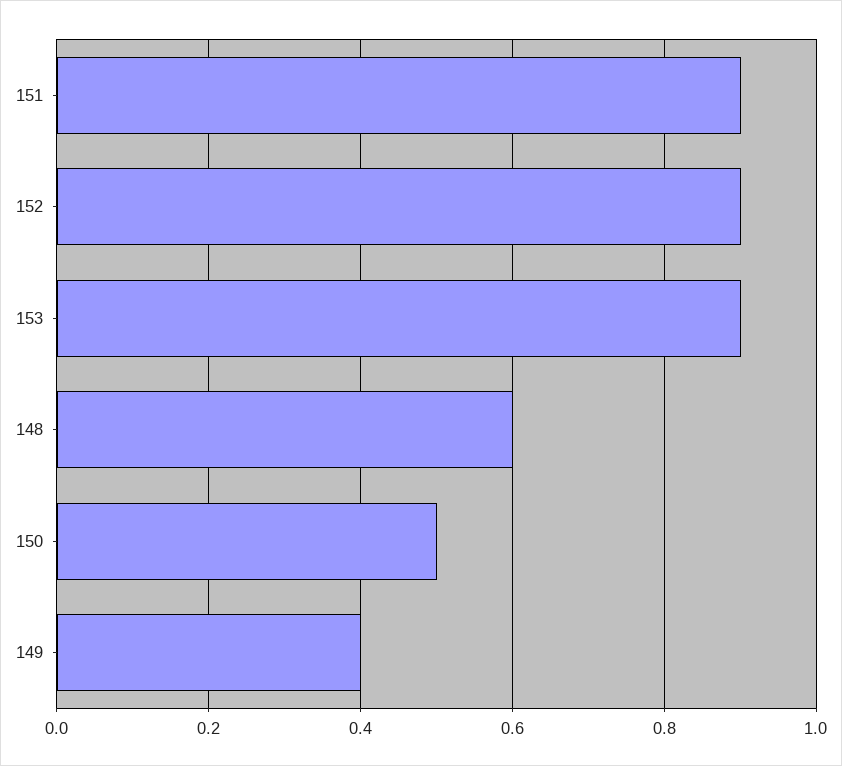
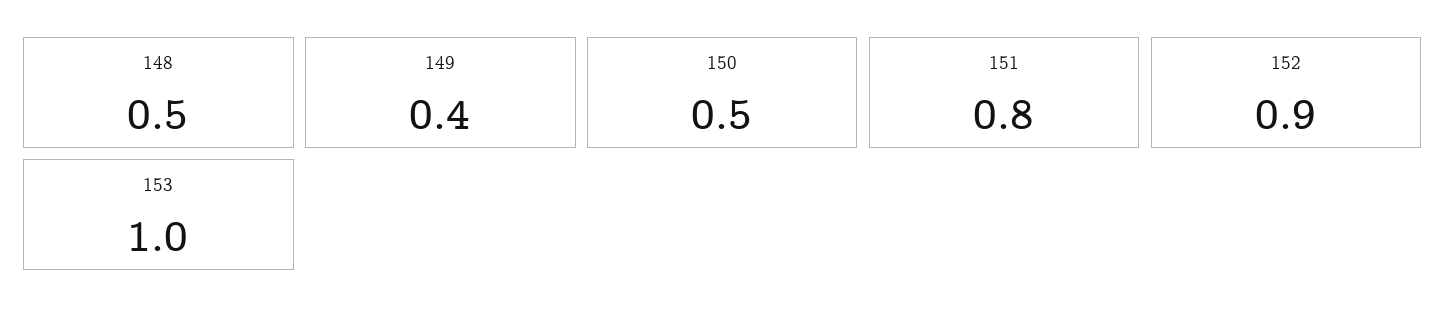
  {
-   "151": 0.9,
+   "151": 0.8,
    "152": 0.9,
-   "153": 0.9,
+   "153": 1,
-   "148": 0.6,
+   "148": 0.5,
    "150": 0.5,
    "149": 0.4
  }

